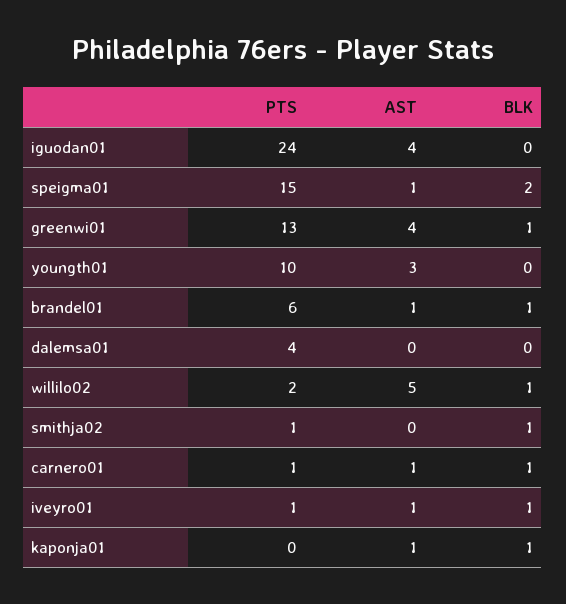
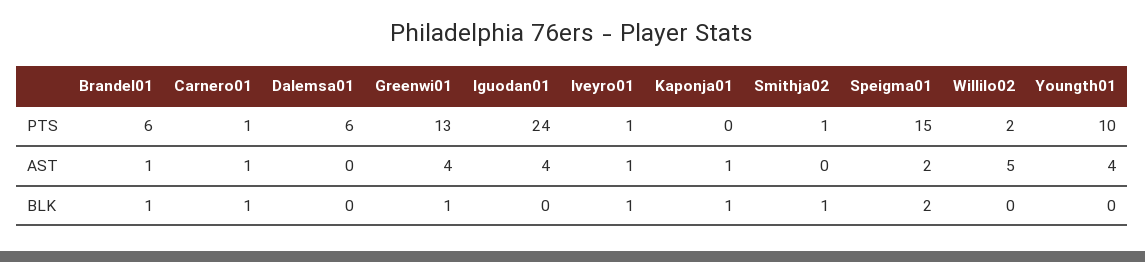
  {
    "PTS": {
      "iguodan01": 24,
      "speigma01": 15,
      "greenwi01": 13,
      "youngth01": 10,
      "brandel01": 6,
-     "dalemsa01": 4,
+     "dalemsa01": 6,
      "willilo02": 2,
      "smithja02": 1,
      "carnero01": 1,
      "iveyro01": 1,
      "kaponja01": 0
    },
    "AST": {
      "iguodan01": 4,
-     "speigma01": 1,
+     "speigma01": 2,
      "greenwi01": 4,
-     "youngth01": 3,
+     "youngth01": 4,
      "brandel01": 1,
      "dalemsa01": 0,
      "willilo02": 5,
      "smithja02": 0,
      "carnero01": 1,
      "iveyro01": 1,
      "kaponja01": 1
    },
    "BLK": {
      "iguodan01": 0,
      "speigma01": 2,
      "greenwi01": 1,
      "youngth01": 0,
      "brandel01": 1,
      "dalemsa01": 0,
-     "willilo02": 1,
+     "willilo02": 0,
      "smithja02": 1,
      "carnero01": 1,
      "iveyro01": 1,
      "kaponja01": 1
    }
  }

